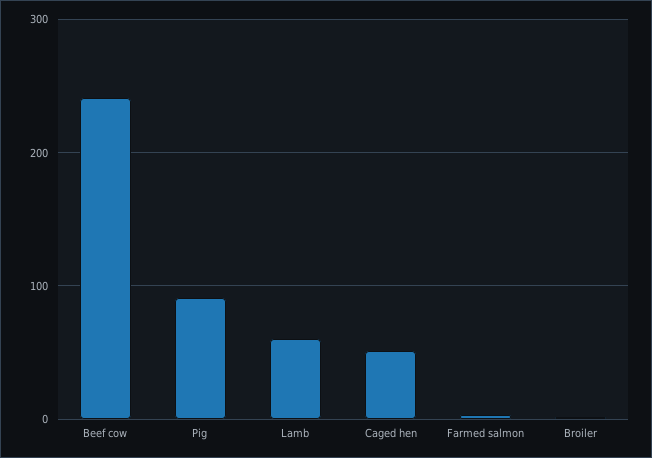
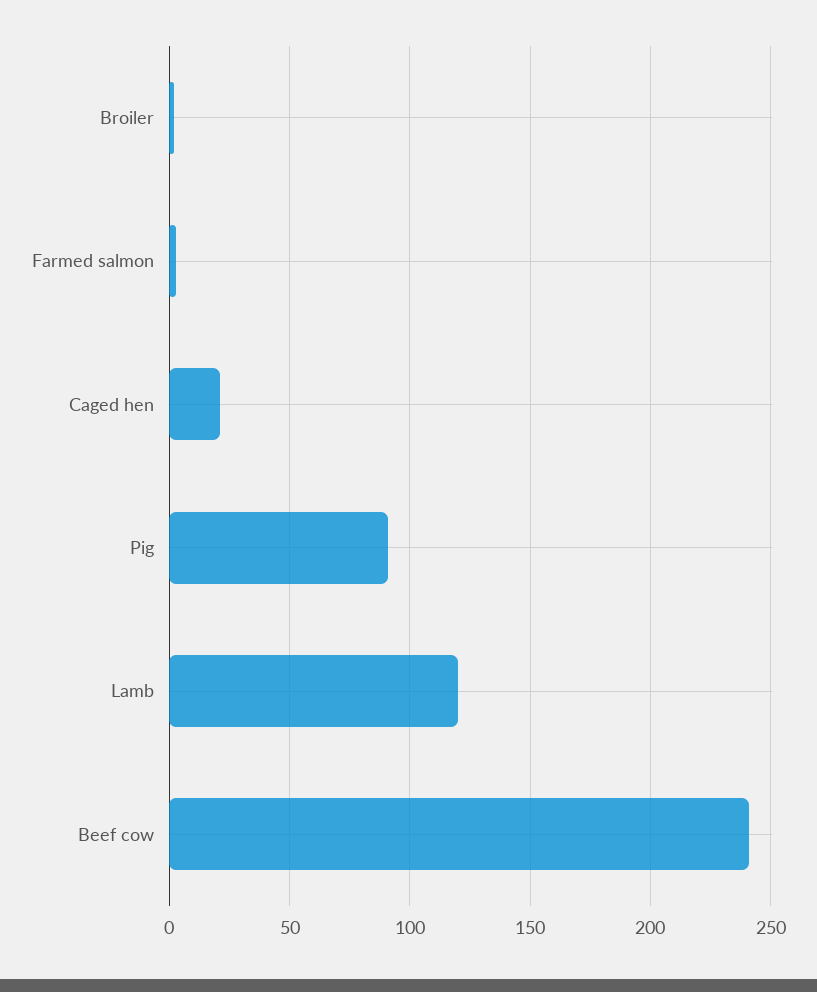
  {
    "Beef cow": 240,
    "Pig": 90,
-   "Lamb": 60,
+   "Lamb": 120,
-   "Caged hen": 50,
+   "Caged hen": 20,
    "Farmed salmon": 5,
    "Broiler": 0
  }

